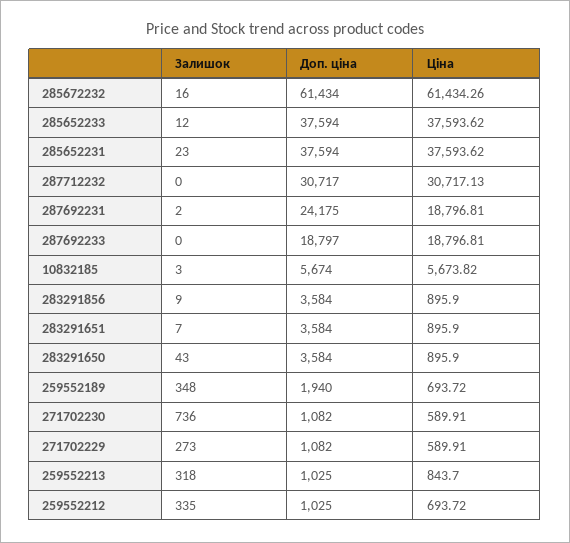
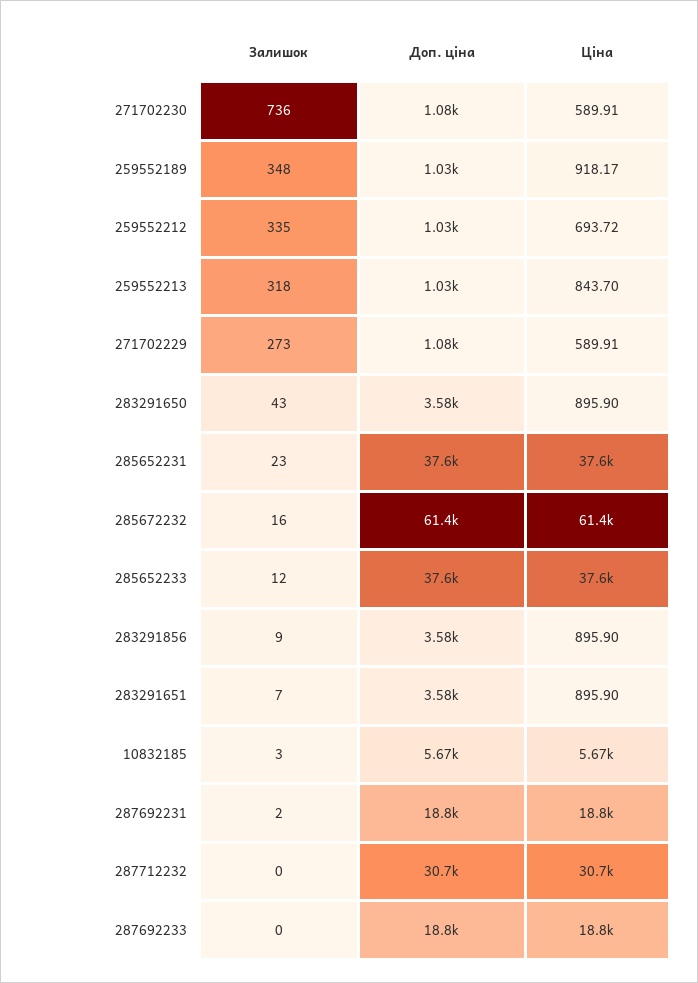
  {
    "Залишок": {
      "285672232": 16,
      "285652233": 12,
      "285652231": 23,
      "287712232": 0,
      "287692231": 2,
      "287692233": 0,
      "10832185": 3,
      "283291856": 9,
      "283291651": 7,
      "283291650": 43,
      "259552189": 348,
      "271702230": 736,
      "271702229": 273,
      "259552213": 318,
      "259552212": 335
    },
    "Доп. ціна": {
      "285672232": 61434,
      "285652233": 37594,
      "285652231": 37594,
      "287712232": 30717,
-     "287692231": 24175,
+     "287692231": 18800,
      "287692233": 18797,
      "10832185": 5674,
      "283291856": 3584,
      "283291651": 3584,
      "283291650": 3584,
-     "259552189": 1940,
+     "259552189": 1030,
      "271702230": 1082,
      "271702229": 1082,
      "259552213": 1025,
      "259552212": 1025
    },
    "Ціна": {
      "285672232": 61434.26,
      "285652233": 37593.62,
      "285652231": 37593.62,
      "287712232": 30717.13,
      "287692231": 18796.81,
      "287692233": 18796.81,
      "10832185": 5673.82,
      "283291856": 895.9,
      "283291651": 895.9,
      "283291650": 895.9,
-     "259552189": 693.72,
+     "259552189": 918.17,
      "271702230": 589.91,
      "271702229": 589.91,
      "259552213": 843.7,
      "259552212": 693.72
    }
  }

